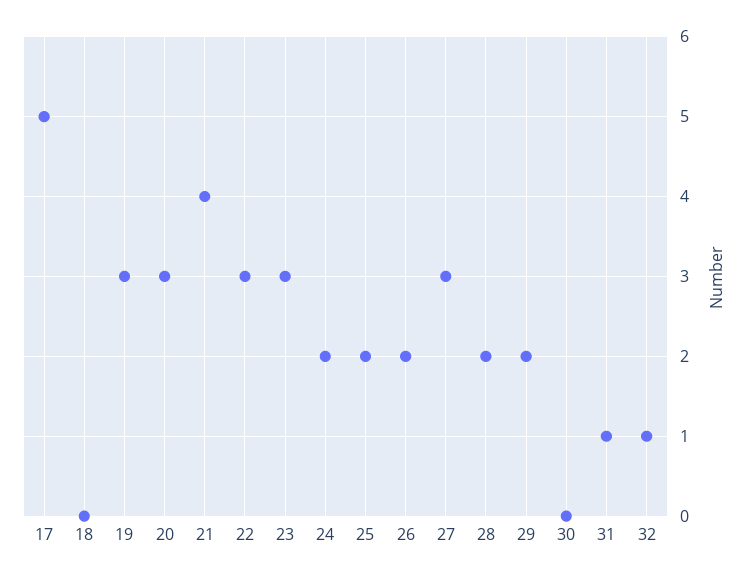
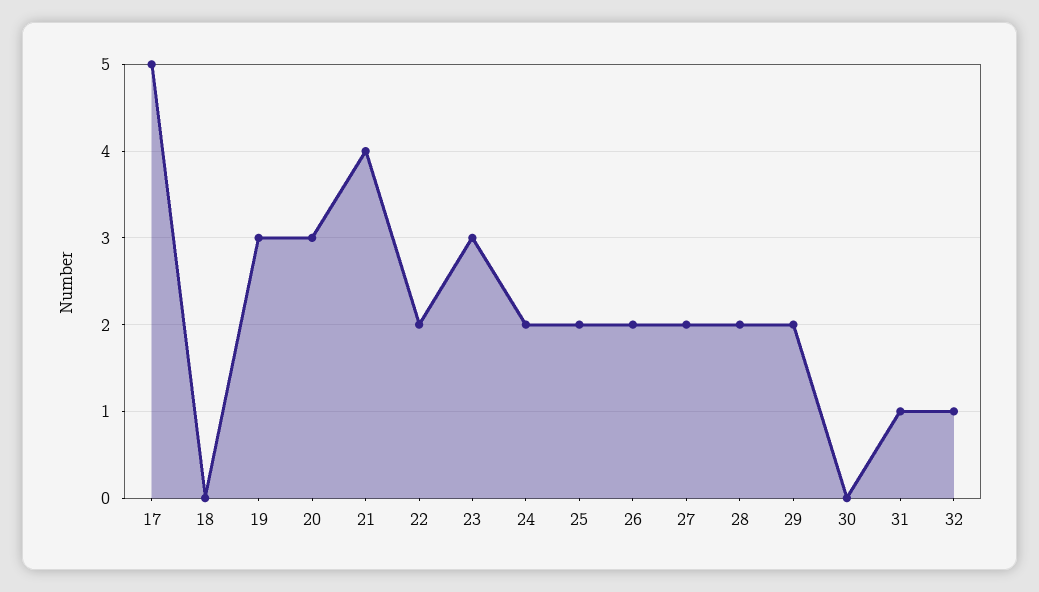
  {
    "17": 5,
    "18": 0,
    "19": 3,
    "20": 3,
    "21": 4,
-   "22": 3,
+   "22": 2,
    "23": 3,
    "24": 2,
    "25": 2,
    "26": 2,
-   "27": 3,
+   "27": 2,
    "28": 2,
    "29": 2,
    "30": 0,
    "31": 1,
    "32": 1
  }

